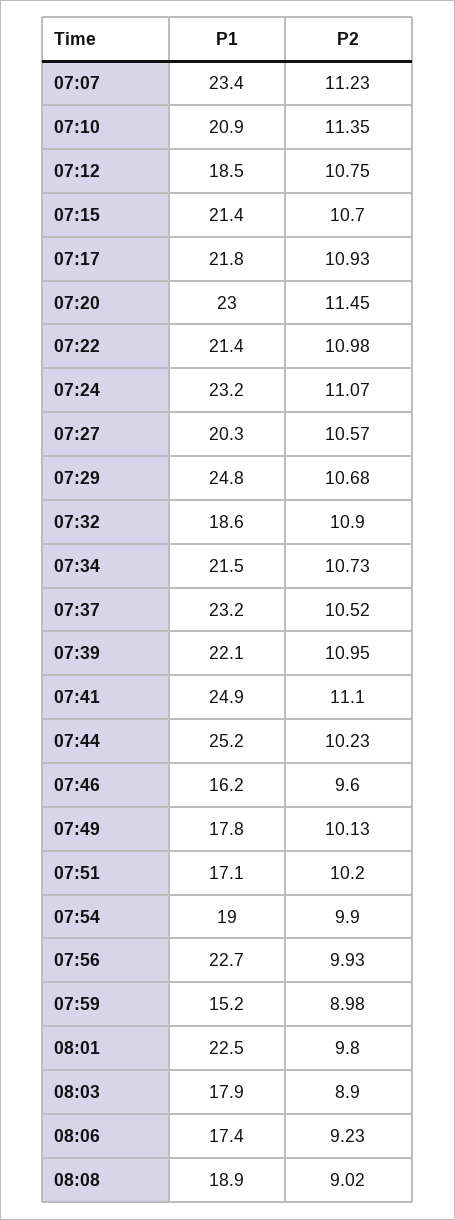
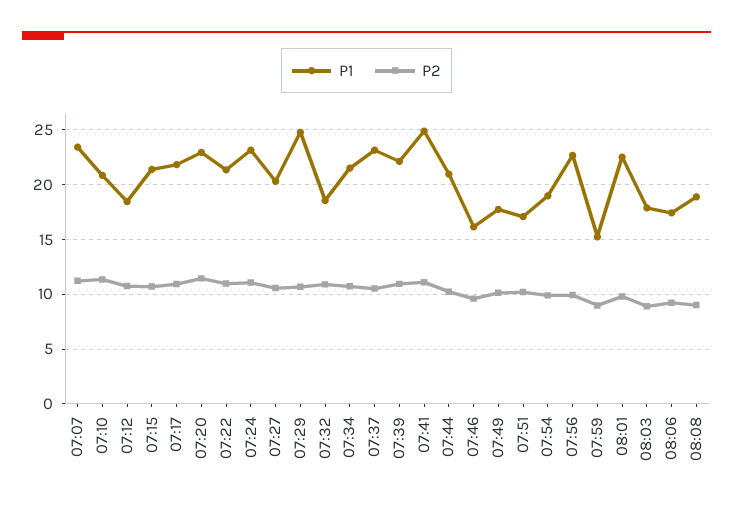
  {
    "P1": {
      "07:07": 23.4,
      "07:10": 20.9,
      "07:12": 18.5,
      "07:15": 21.4,
      "07:17": 21.8,
      "07:20": 23,
      "07:22": 21.4,
      "07:24": 23.2,
      "07:27": 20.3,
      "07:29": 24.8,
      "07:32": 18.6,
      "07:34": 21.5,
      "07:37": 23.2,
      "07:39": 22.1,
      "07:41": 24.9,
-     "07:44": 25.2,
+     "07:44": 21,
      "07:46": 16.2,
      "07:49": 17.8,
      "07:51": 17.1,
      "07:54": 19,
      "07:56": 22.7,
      "07:59": 15.2,
      "08:01": 22.5,
      "08:03": 17.9,
      "08:06": 17.4,
      "08:08": 18.9
    },
    "P2": {
      "07:07": 11.23,
      "07:10": 11.35,
      "07:12": 10.75,
      "07:15": 10.7,
      "07:17": 10.93,
      "07:20": 11.45,
      "07:22": 10.98,
      "07:24": 11.07,
      "07:27": 10.57,
      "07:29": 10.68,
      "07:32": 10.9,
      "07:34": 10.73,
      "07:37": 10.52,
      "07:39": 10.95,
      "07:41": 11.1,
      "07:44": 10.23,
      "07:46": 9.6,
      "07:49": 10.13,
      "07:51": 10.2,
      "07:54": 9.9,
      "07:56": 9.93,
      "07:59": 8.98,
      "08:01": 9.8,
      "08:03": 8.9,
      "08:06": 9.23,
      "08:08": 9.02
    }
  }

